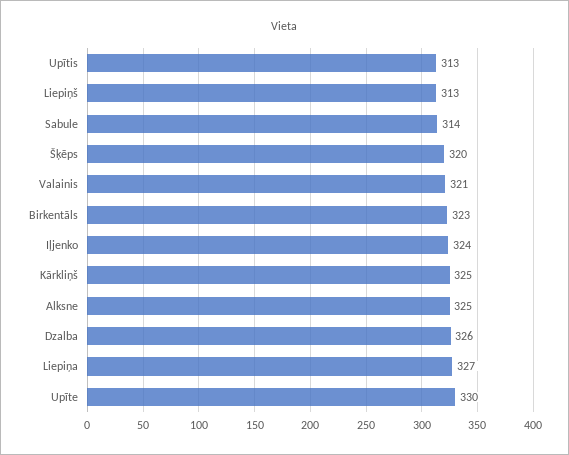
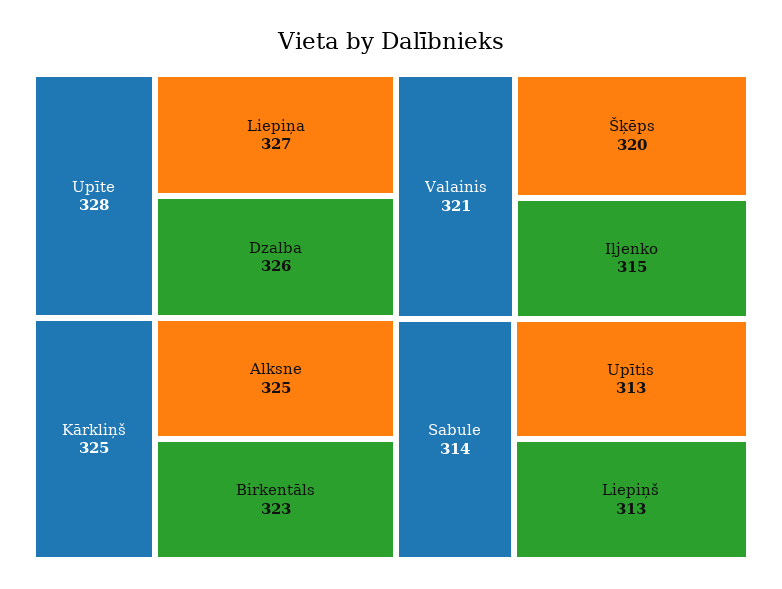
  {
    "Upītis": 313,
    "Liepiņš": 313,
    "Sabule": 314,
    "Šķēps": 320,
    "Valainis": 321,
    "Birkentāls": 323,
-   "Iļjenko": 324,
+   "Iļjenko": 315,
    "Kārkliņš": 325,
    "Alksne": 325,
    "Dzalba": 326,
    "Liepiņa": 327,
-   "Upīte": 330
+   "Upīte": 328
  }

